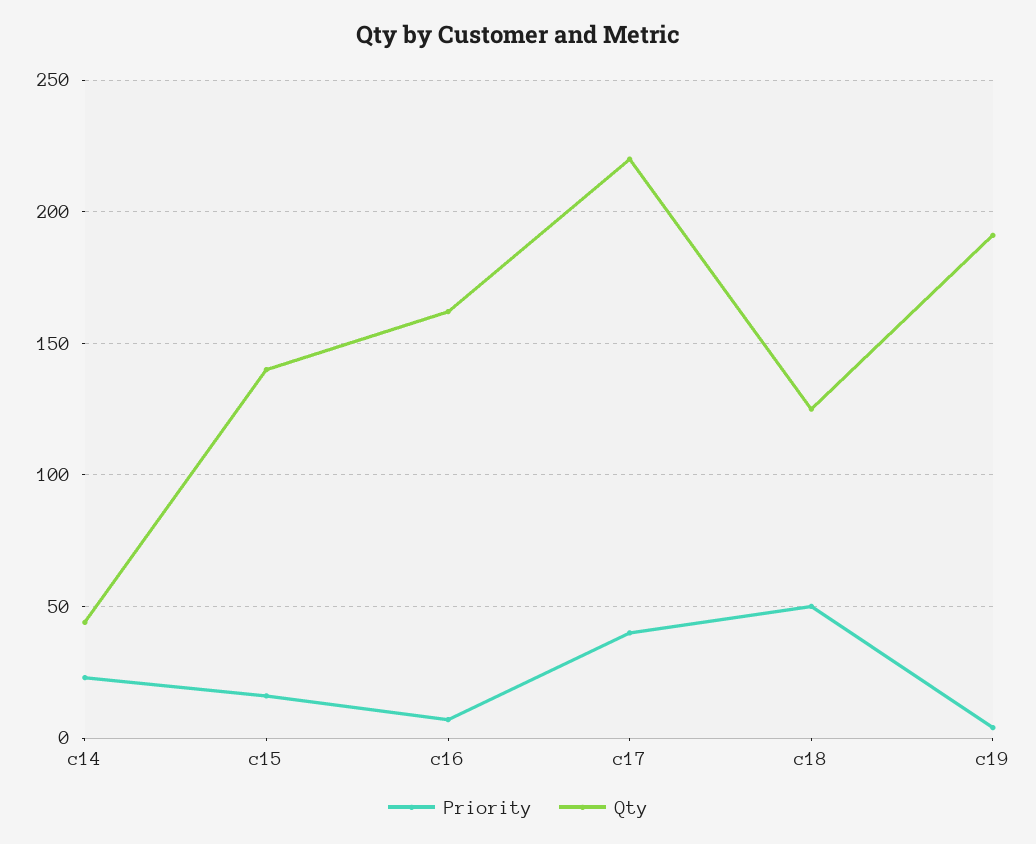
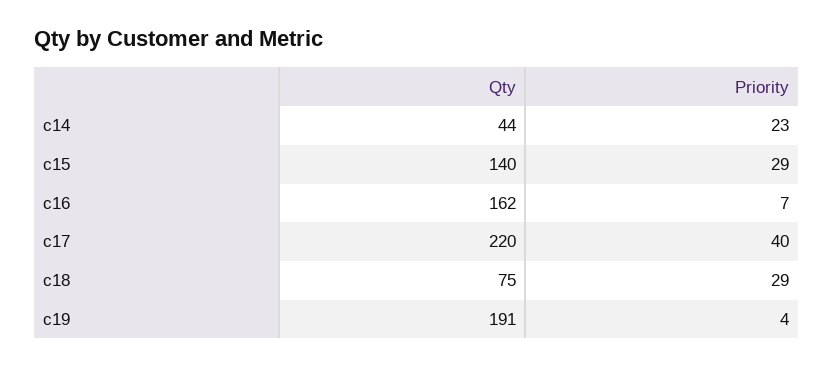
  {
    "Priority": {
      "c14": 23,
-     "c15": 15,
+     "c15": 29,
      "c16": 7,
      "c17": 40,
-     "c18": 50,
+     "c18": 29,
      "c19": 4
    },
    "Qty": {
      "c14": 44,
      "c15": 140,
      "c16": 162,
      "c17": 220,
-     "c18": 125,
+     "c18": 75,
      "c19": 191
    }
  }

